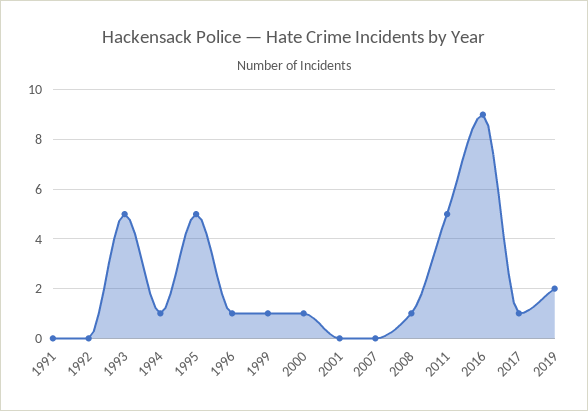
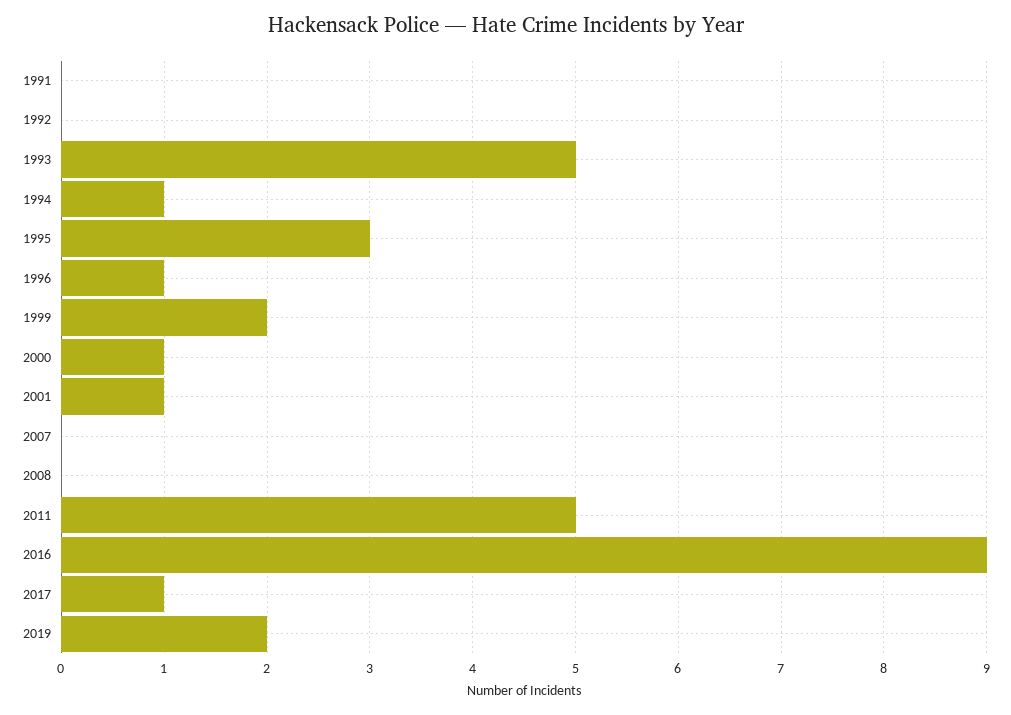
  {
    "1991": 0,
    "1992": 0,
    "1993": 5,
    "1994": 1,
-   "1995": 5,
+   "1995": 3,
    "1996": 1,
-   "1999": 1,
+   "1999": 2,
    "2000": 1,
-   "2001": 0,
+   "2001": 1,
    "2007": 0,
-   "2008": 1,
+   "2008": 0,
    "2011": 5,
    "2016": 9,
    "2017": 1,
    "2019": 2
  }

